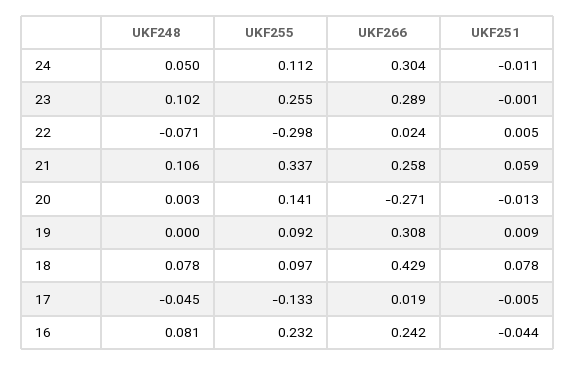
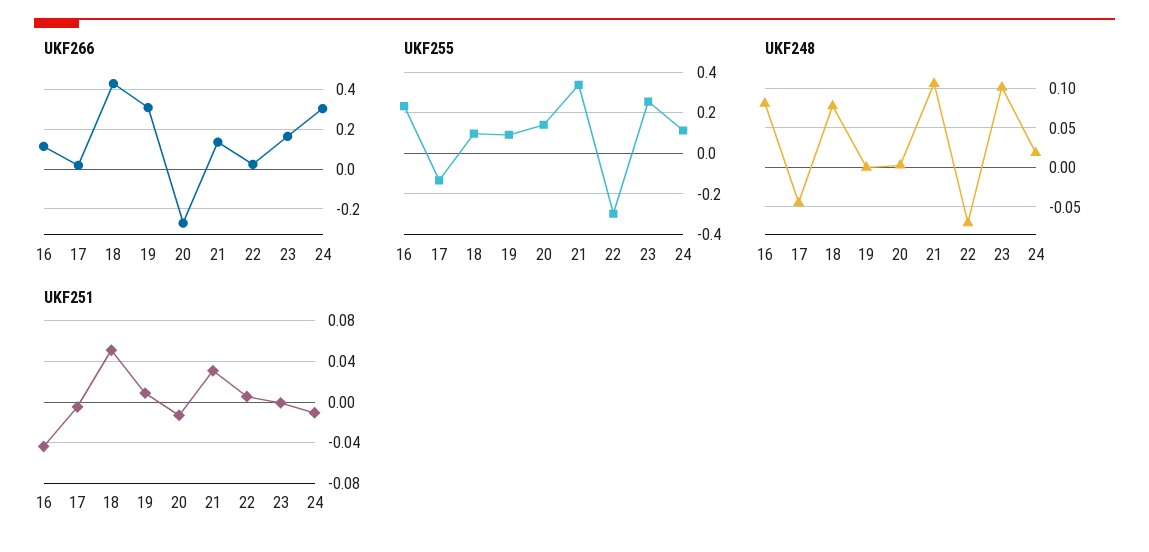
  {
    "UKF248": {
-     "24": 0.05,
+     "24": 0.02,
      "23": 0.102,
      "22": -0.071,
      "21": 0.106,
      "20": 0.003,
      "19": 0,
      "18": 0.078,
      "17": -0.045,
      "16": 0.081
    },
    "UKF255": {
      "24": 0.112,
      "23": 0.255,
      "22": -0.298,
      "21": 0.337,
      "20": 0.141,
      "19": 0.092,
      "18": 0.097,
      "17": -0.133,
      "16": 0.232
    },
    "UKF266": {
      "24": 0.304,
-     "23": 0.289,
+     "23": 0.15,
      "22": 0.024,
-     "21": 0.258,
+     "21": 0.15,
      "20": -0.271,
      "19": 0.308,
      "18": 0.429,
      "17": 0.019,
-     "16": 0.242
+     "16": 0.1
    },
    "UKF251": {
      "24": -0.011,
      "23": -0.001,
      "22": 0.005,
-     "21": 0.059,
+     "21": 0.03,
      "20": -0.013,
      "19": 0.009,
-     "18": 0.078,
+     "18": 0.05,
      "17": -0.005,
      "16": -0.044
    }
  }

